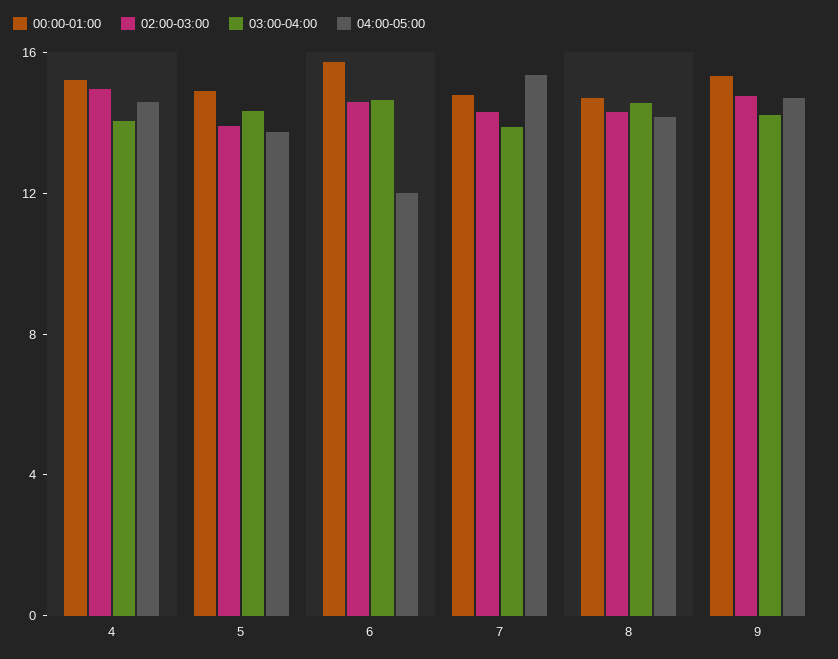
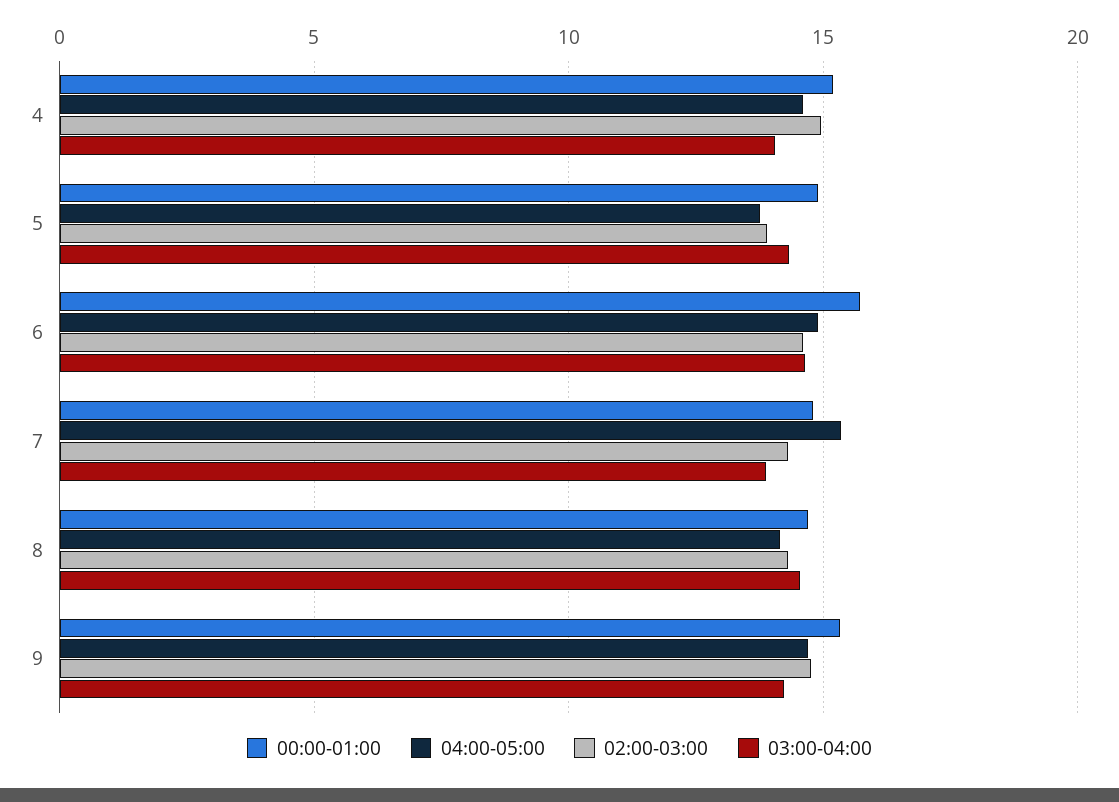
  {
    "00:00-01:00": {
      "4": 15,
      "5": 15,
      "6": 15.5,
      "7": 15,
      "8": 14.5,
      "9": 15.5
    },
    "02:00-03:00": {
      "4": 15,
      "5": 14,
      "6": 14.5,
      "7": 14.5,
      "8": 14.5,
      "9": 15
    },
    "03:00-04:00": {
      "4": 14,
      "5": 14.5,
      "6": 14.5,
      "7": 14,
      "8": 14.5,
      "9": 14
    },
    "04:00-05:00": {
      "4": 14.5,
      "5": 14,
-     "6": 12,
+     "6": 15,
      "7": 15.5,
      "8": 14,
      "9": 14.5
    }
  }

